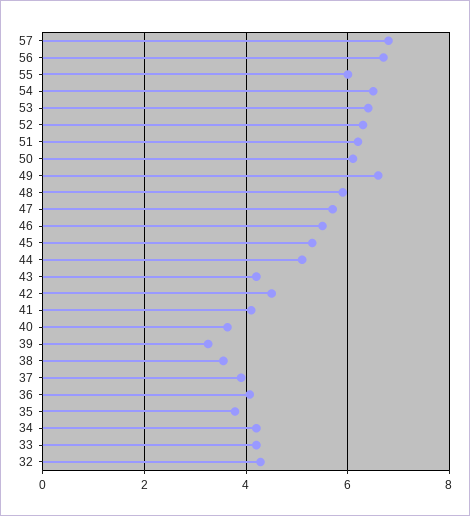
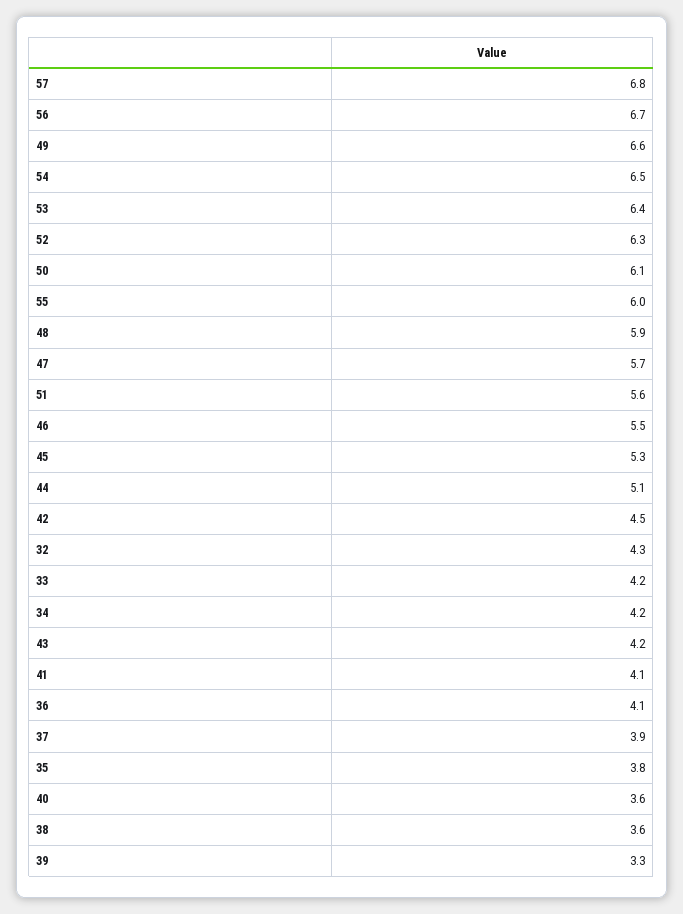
  {
    "57": 6.8,
    "56": 6.7,
    "55": 6,
    "54": 6.5,
    "53": 6.4,
    "52": 6.3,
-   "51": 6.2,
+   "51": 5.6,
    "50": 6.1,
    "49": 6.6,
    "48": 5.9,
    "47": 5.7,
    "46": 5.5,
    "45": 5.3,
    "44": 5.1,
    "43": 4.2,
    "42": 4.5,
    "41": 4.1,
    "40": 3.6,
    "39": 3.3,
    "38": 3.6,
    "37": 3.9,
    "36": 4.1,
    "35": 3.8,
    "34": 4.2,
    "33": 4.2,
    "32": 4.3
  }

